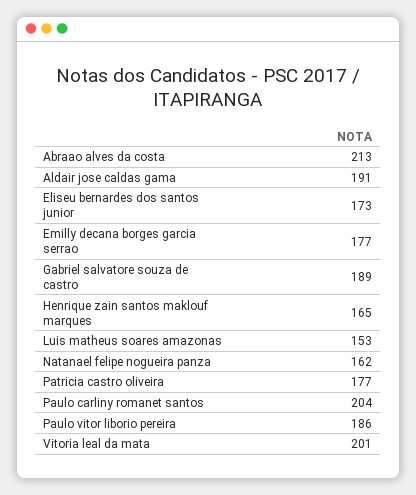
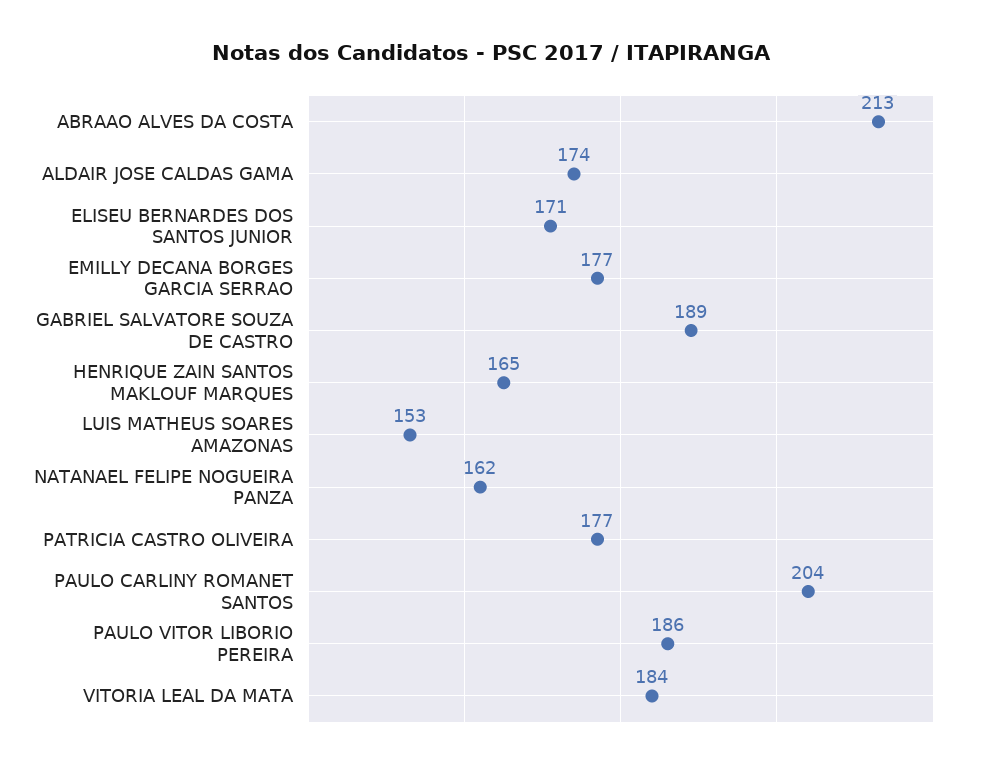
  {
    "Abraao alves da costa": 213,
-   "Aldair jose caldas gama": 191,
+   "Aldair jose caldas gama": 174,
-   "Eliseu bernardes dos santos junior": 173,
+   "Eliseu bernardes dos santos junior": 171,
    "Emilly decana borges garcia serrao": 177,
    "Gabriel salvatore souza de castro": 189,
    "Henrique zain santos maklouf marques": 165,
    "Luis matheus soares amazonas": 153,
    "Natanael felipe nogueira panza": 162,
    "Patricia castro oliveira": 177,
    "Paulo carliny romanet santos": 204,
    "Paulo vitor liborio pereira": 186,
-   "Vitoria leal da mata": 201
+   "Vitoria leal da mata": 184
  }

